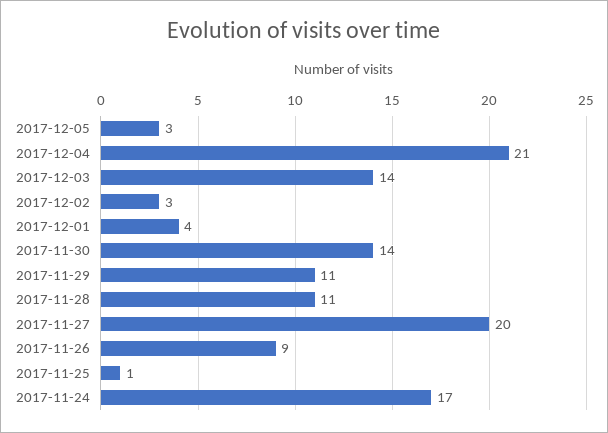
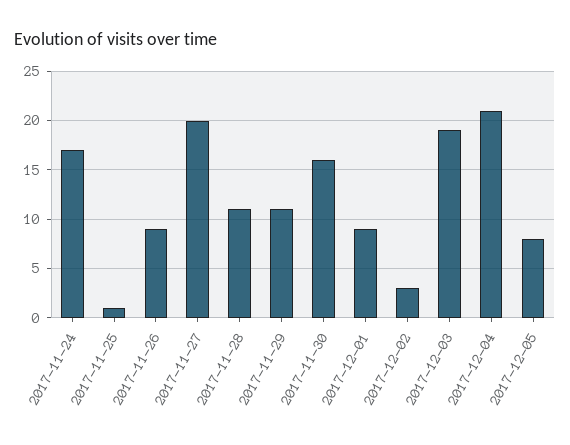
  {
-   "2017-12-05": 3,
+   "2017-12-05": 8,
    "2017-12-04": 21,
-   "2017-12-03": 14,
+   "2017-12-03": 19,
    "2017-12-02": 3,
-   "2017-12-01": 4,
+   "2017-12-01": 9,
-   "2017-11-30": 14,
+   "2017-11-30": 16,
    "2017-11-29": 11,
    "2017-11-28": 11,
    "2017-11-27": 20,
    "2017-11-26": 9,
    "2017-11-25": 1,
    "2017-11-24": 17
  }

